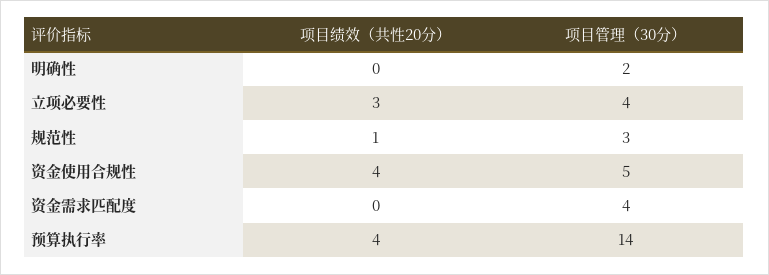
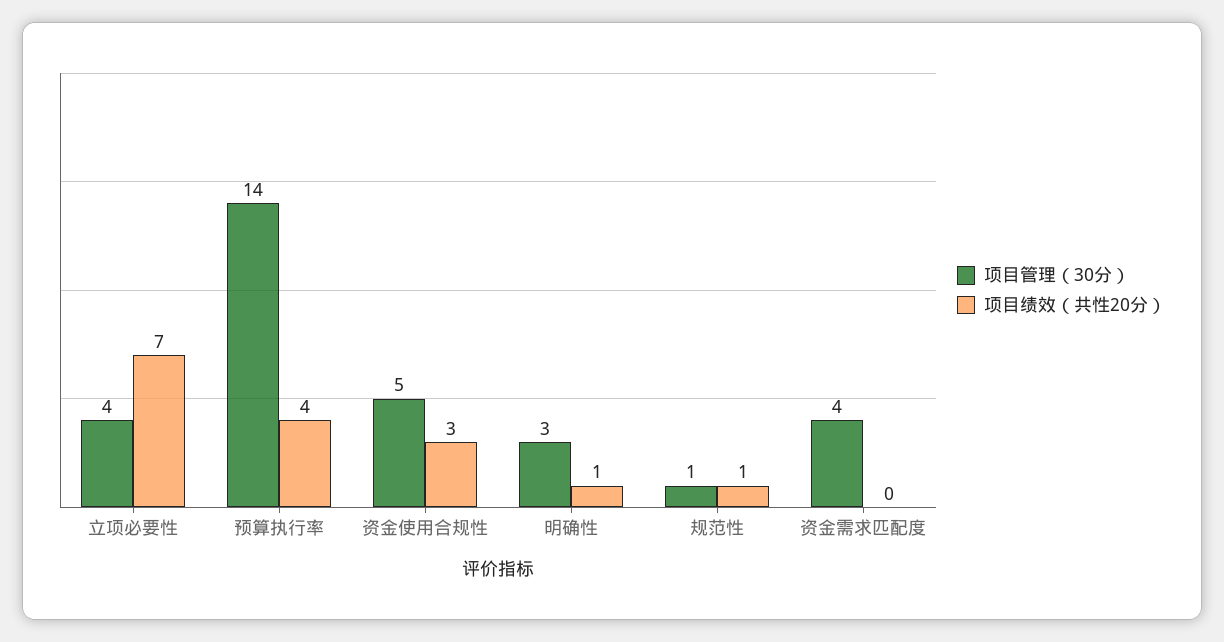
  {
    "项目绩效（共性20分）": {
-     "明确性": 0,
+     "明确性": 1,
-     "立项必要性": 3,
+     "立项必要性": 7,
      "规范性": 1,
-     "资金使用合规性": 4,
+     "资金使用合规性": 3,
      "资金需求匹配度": 0,
      "预算执行率": 4
    },
    "项目管理（30分）": {
-     "明确性": 2,
+     "明确性": 3,
      "立项必要性": 4,
-     "规范性": 3,
+     "规范性": 1,
      "资金使用合规性": 5,
      "资金需求匹配度": 4,
      "预算执行率": 14
    }
  }

